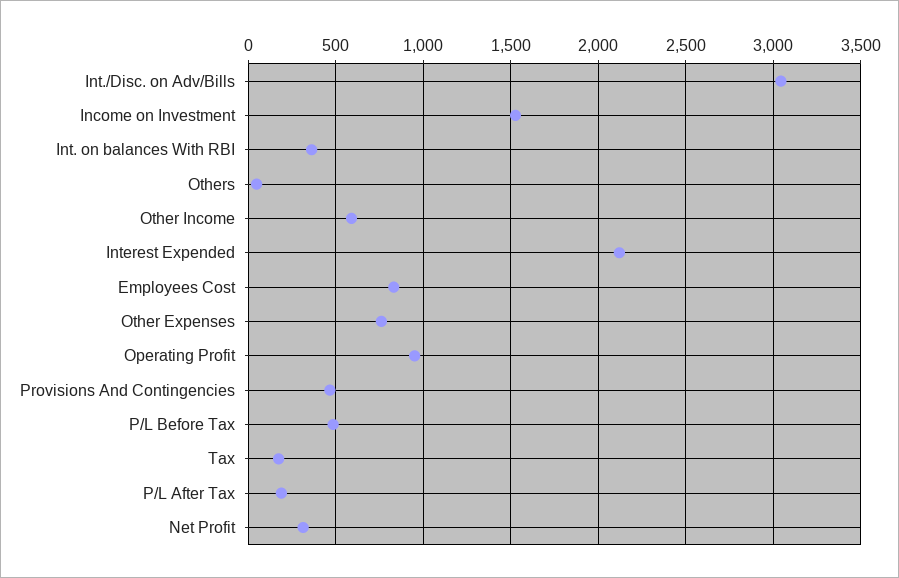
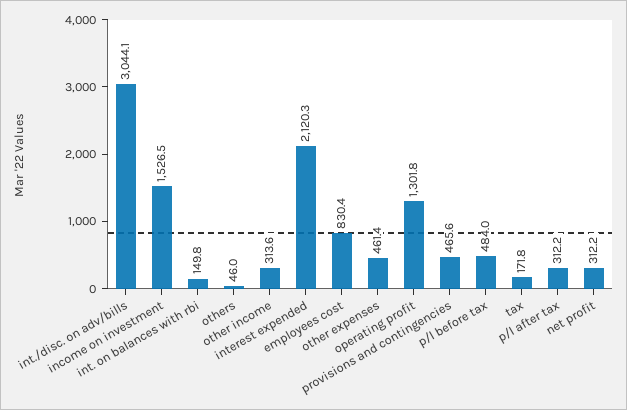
  {
    "Int./Disc. on Adv/Bills": 3044.1,
    "Income on Investment": 1526.5,
-   "Int. on balances With RBI": 350,
+   "Int. on balances With RBI": 149.8,
    "Others": 46,
-   "Other Income": 600,
+   "Other Income": 313.6,
    "Interest Expended": 2120.3,
    "Employees Cost": 830.4,
-   "Other Expenses": 750,
+   "Other Expenses": 461.4,
-   "Operating Profit": 950,
+   "Operating Profit": 1301.8,
    "Provisions And Contingencies": 465.6,
    "P/L Before Tax": 484,
    "Tax": 171.8,
-   "P/L After Tax": 200,
+   "P/L After Tax": 312.2,
    "Net Profit": 312.2
  }

